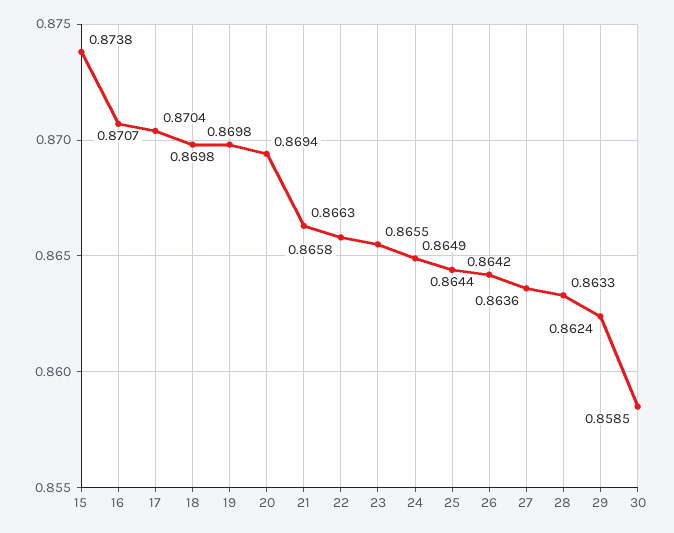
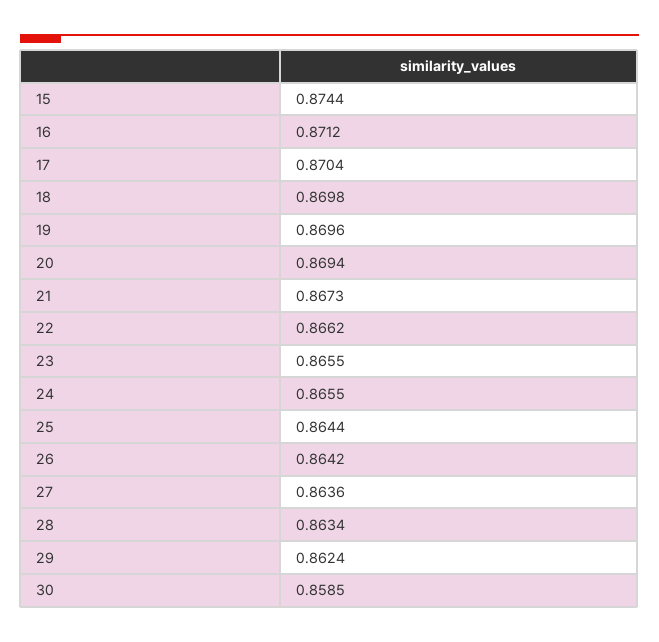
  {
-   "15": 0.8738,
+   "15": 0.8744,
-   "16": 0.8707,
+   "16": 0.8712,
    "17": 0.8704,
    "18": 0.8698,
-   "19": 0.8698,
+   "19": 0.8696,
    "20": 0.8694,
-   "21": 0.8663,
+   "21": 0.8673,
-   "22": 0.8658,
+   "22": 0.8662,
    "23": 0.8655,
-   "24": 0.8649,
+   "24": 0.8655,
    "25": 0.8644,
    "26": 0.8642,
    "27": 0.8636,
-   "28": 0.8633,
+   "28": 0.8634,
    "29": 0.8624,
    "30": 0.8585
  }

